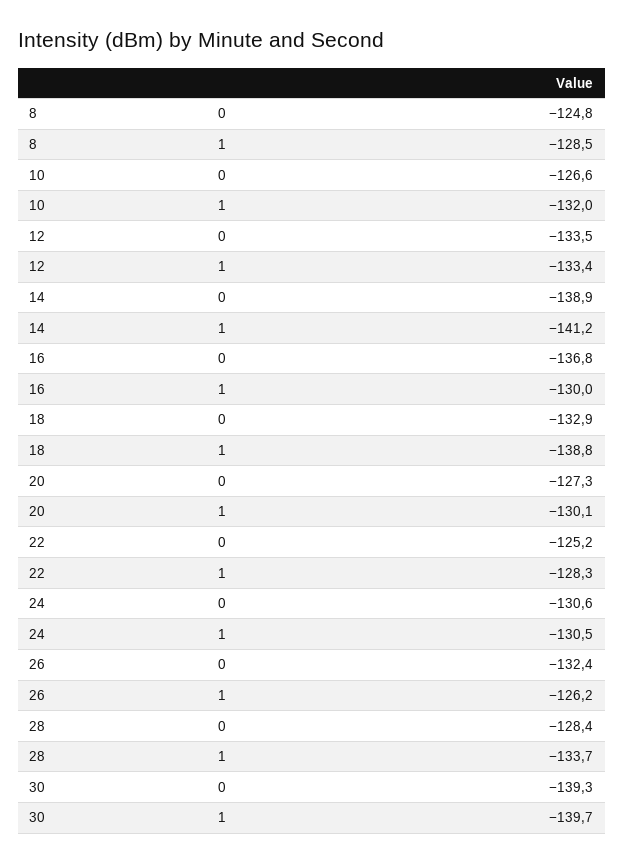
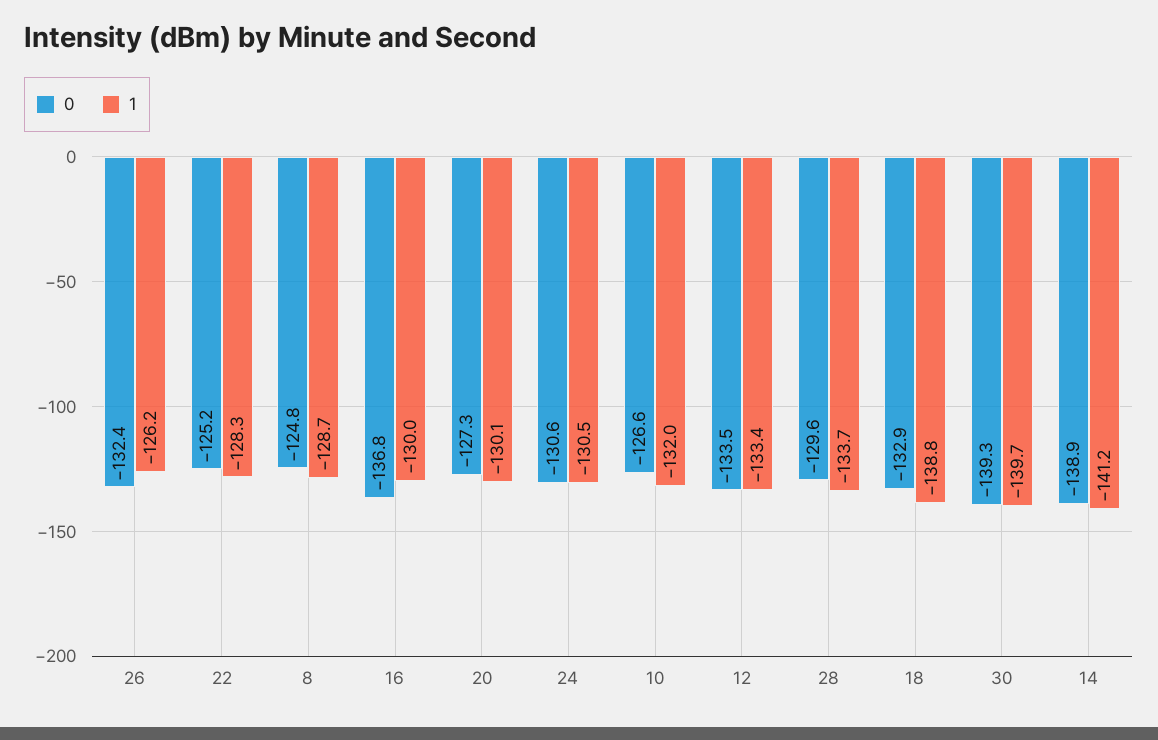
  {
    "0": {
      "8": -124.8,
      "10": -126.6,
      "12": -133.5,
      "14": -138.9,
      "16": -136.8,
      "18": -132.9,
      "20": -127.3,
      "22": -125.2,
      "24": -130.6,
      "26": -132.4,
-     "28": -128.4,
+     "28": -129.6,
      "30": -139.3
    },
    "1": {
-     "8": -128.5,
+     "8": -128.7,
      "10": -132,
      "12": -133.4,
      "14": -141.2,
      "16": -130,
      "18": -138.8,
      "20": -130.1,
      "22": -128.3,
      "24": -130.5,
      "26": -126.2,
      "28": -133.7,
      "30": -139.7
    }
  }

